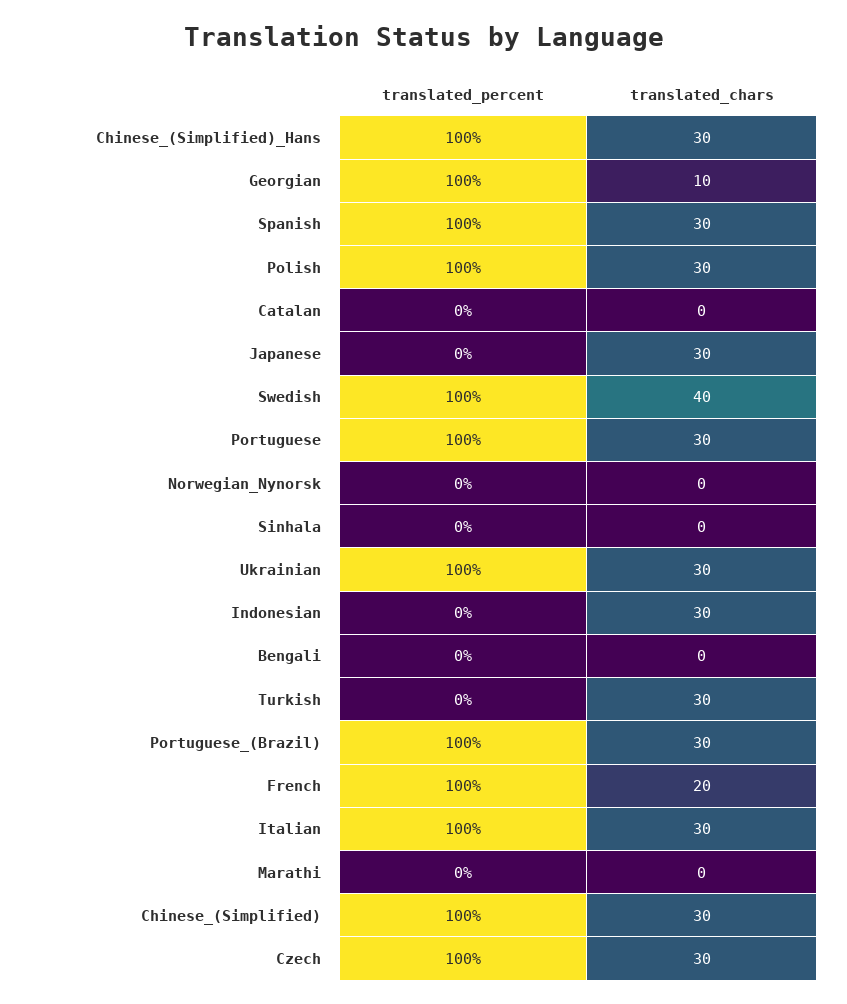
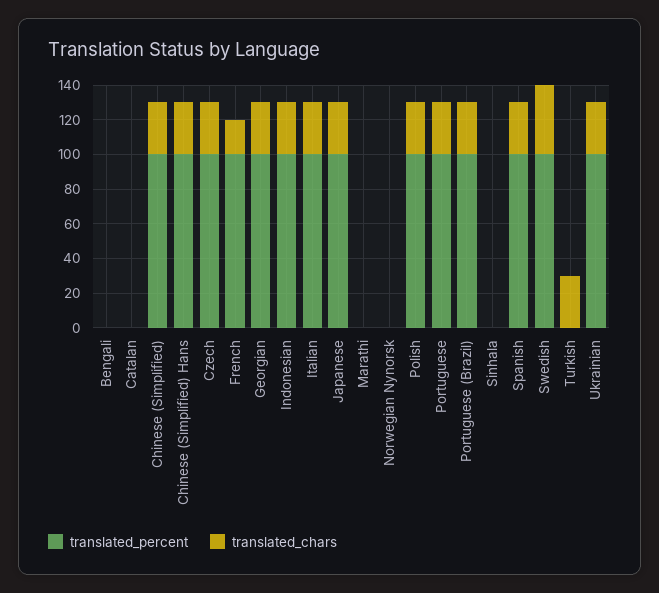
  {
    "translated_percent": {
      "Chinese_(Simplified)_Hans": 100,
      "Georgian": 100,
      "Spanish": 100,
      "Polish": 100,
      "Catalan": 0,
-     "Japanese": 0,
+     "Japanese": 100,
      "Swedish": 100,
      "Portuguese": 100,
      "Norwegian_Nynorsk": 0,
      "Sinhala": 0,
      "Ukrainian": 100,
-     "Indonesian": 0,
+     "Indonesian": 100,
      "Bengali": 0,
      "Turkish": 0,
      "Portuguese_(Brazil)": 100,
      "French": 100,
      "Italian": 100,
      "Marathi": 0,
      "Chinese_(Simplified)": 100,
      "Czech": 100
    },
    "translated_chars": {
      "Chinese_(Simplified)_Hans": 30,
-     "Georgian": 10,
+     "Georgian": 30,
      "Spanish": 30,
      "Polish": 30,
      "Catalan": 0,
      "Japanese": 30,
      "Swedish": 40,
      "Portuguese": 30,
      "Norwegian_Nynorsk": 0,
      "Sinhala": 0,
      "Ukrainian": 30,
      "Indonesian": 30,
      "Bengali": 0,
      "Turkish": 30,
      "Portuguese_(Brazil)": 30,
      "French": 20,
      "Italian": 30,
      "Marathi": 0,
      "Chinese_(Simplified)": 30,
      "Czech": 30
    }
  }

